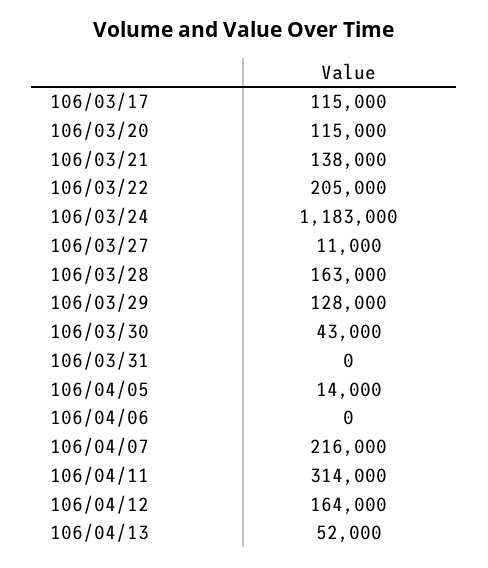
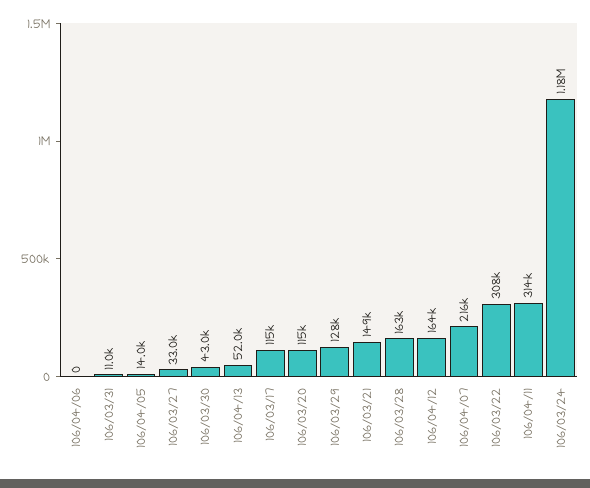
  {
    "106/03/17": 115000,
    "106/03/20": 115000,
-   "106/03/21": 138000,
+   "106/03/21": 149000,
-   "106/03/22": 205000,
+   "106/03/22": 308000,
    "106/03/24": 1183000,
-   "106/03/27": 11000,
+   "106/03/27": 33000,
    "106/03/28": 163000,
    "106/03/29": 128000,
    "106/03/30": 43000,
-   "106/03/31": 0,
+   "106/03/31": 11000,
    "106/04/05": 14000,
    "106/04/06": 0,
    "106/04/07": 216000,
    "106/04/11": 314000,
    "106/04/12": 164000,
    "106/04/13": 52000
  }

